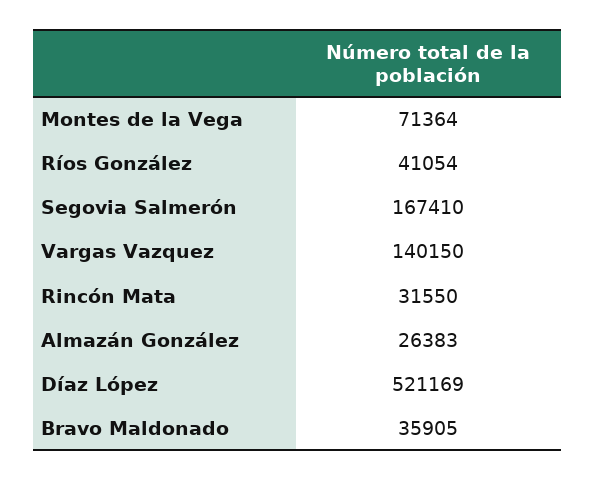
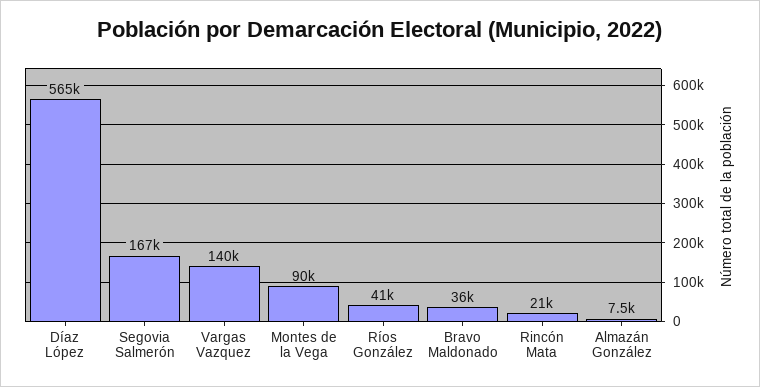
  {
-   "Montes de la Vega": 71364,
+   "Montes de la Vega": 90000,
    "Ríos González": 41054,
    "Segovia Salmerón": 167410,
    "Vargas Vazquez": 140150,
-   "Rincón Mata": 31550,
+   "Rincón Mata": 21000,
-   "Almazán González": 26383,
+   "Almazán González": 7500,
-   "Díaz López": 521169,
+   "Díaz López": 565000,
    "Bravo Maldonado": 35905
  }

